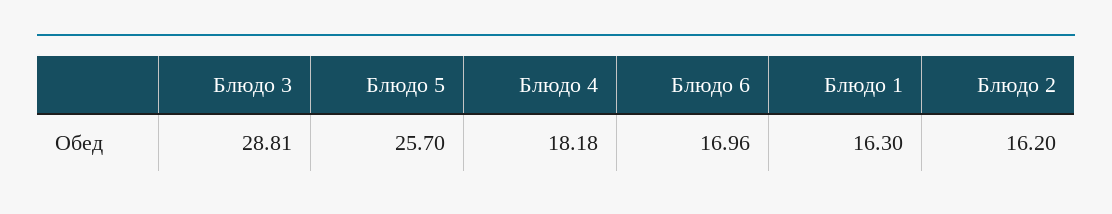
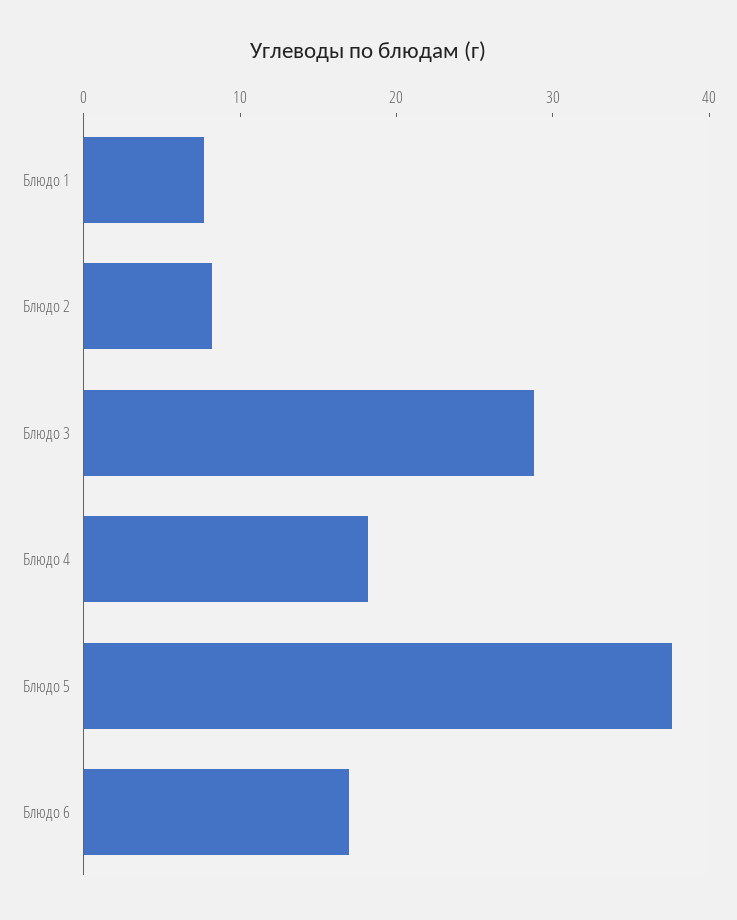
  {
    "Блюдо 3": 28.81,
-   "Блюдо 5": 25.7,
+   "Блюдо 5": 38,
    "Блюдо 4": 18.18,
    "Блюдо 6": 16.96,
-   "Блюдо 1": 16.3,
+   "Блюдо 1": 8,
-   "Блюдо 2": 16.2
+   "Блюдо 2": 8
  }

